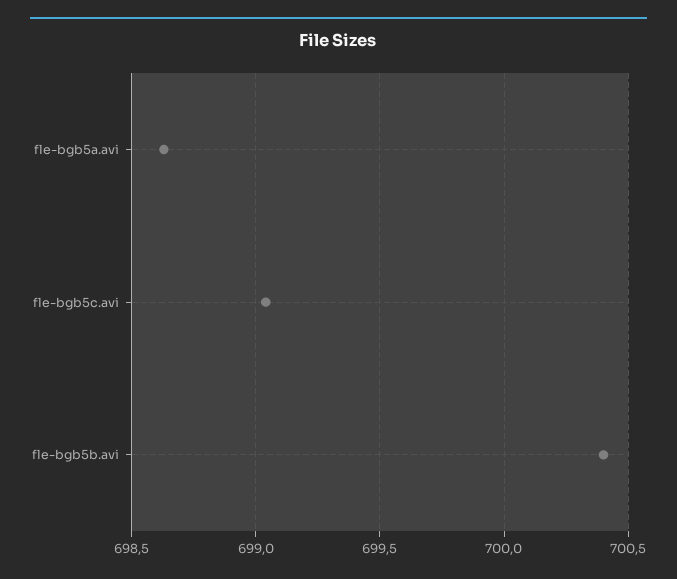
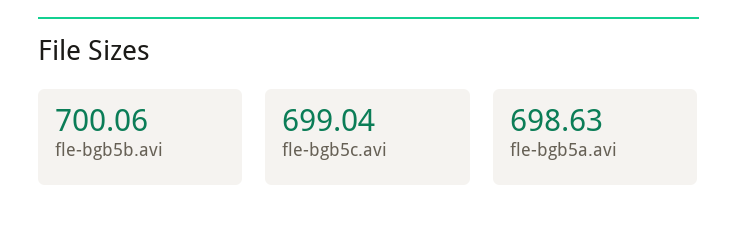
  {
    "fle-bgb5a.avi": 698.63,
    "fle-bgb5c.avi": 699.04,
-   "fle-bgb5b.avi": 700.4
+   "fle-bgb5b.avi": 700.06
  }

